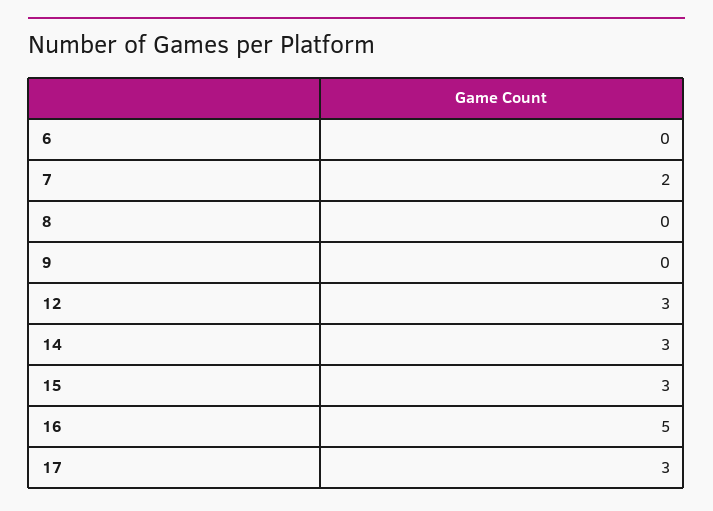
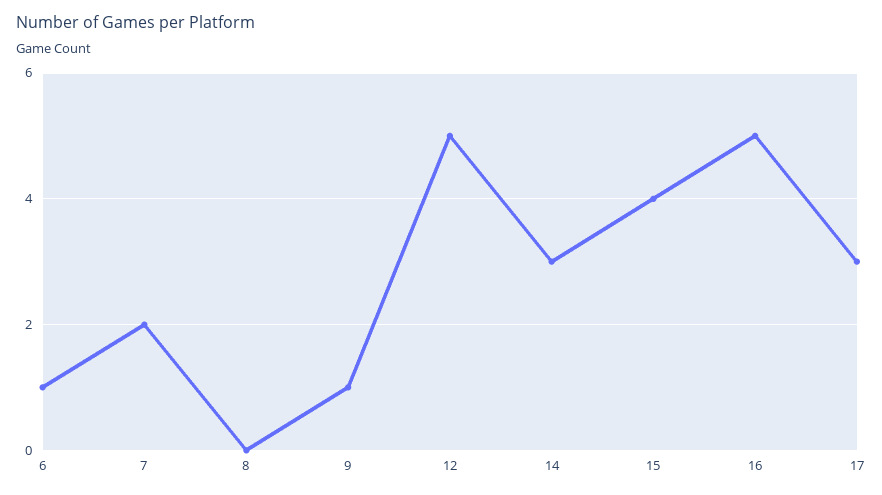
  {
-   "6": 0,
+   "6": 1,
    "7": 2,
    "8": 0,
-   "9": 0,
+   "9": 1,
-   "12": 3,
+   "12": 5,
    "14": 3,
-   "15": 3,
+   "15": 4,
    "16": 5,
    "17": 3
  }

